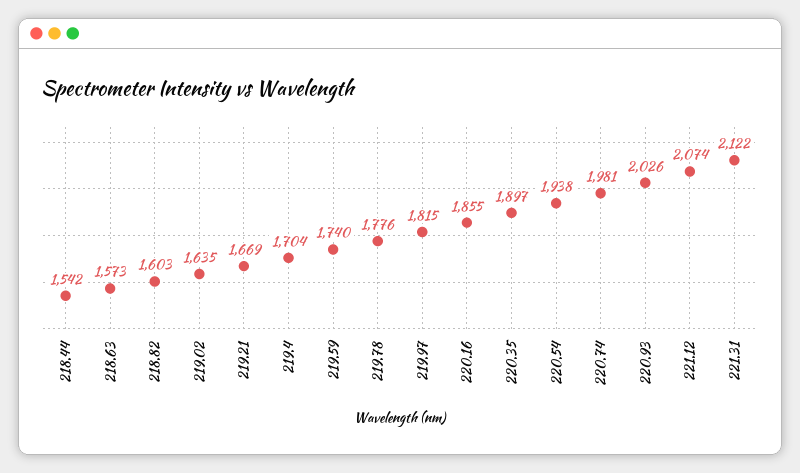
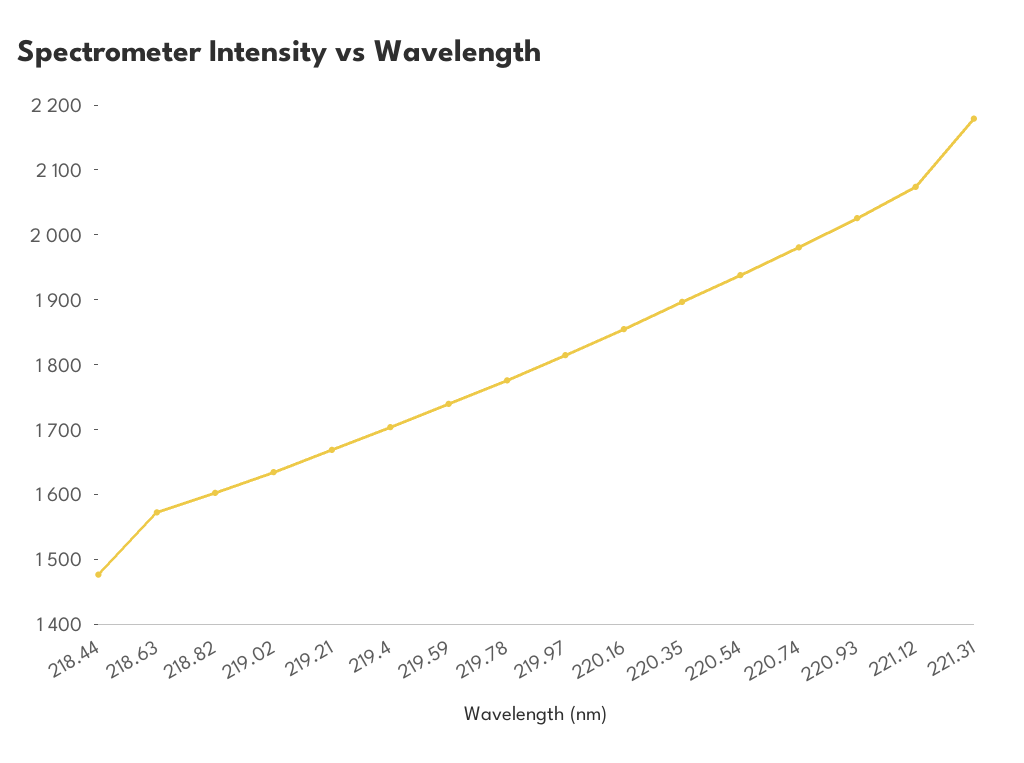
  {
-   "218.44": 1542,
+   "218.44": 1480,
    "218.63": 1573,
    "218.82": 1603,
    "219.02": 1635,
    "219.21": 1669,
    "219.4": 1704,
    "219.59": 1740,
    "219.78": 1776,
    "219.97": 1815,
    "220.16": 1855,
    "220.35": 1897,
    "220.54": 1938,
    "220.74": 1981,
    "220.93": 2026,
    "221.12": 2074,
-   "221.31": 2122
+   "221.31": 2180
  }

